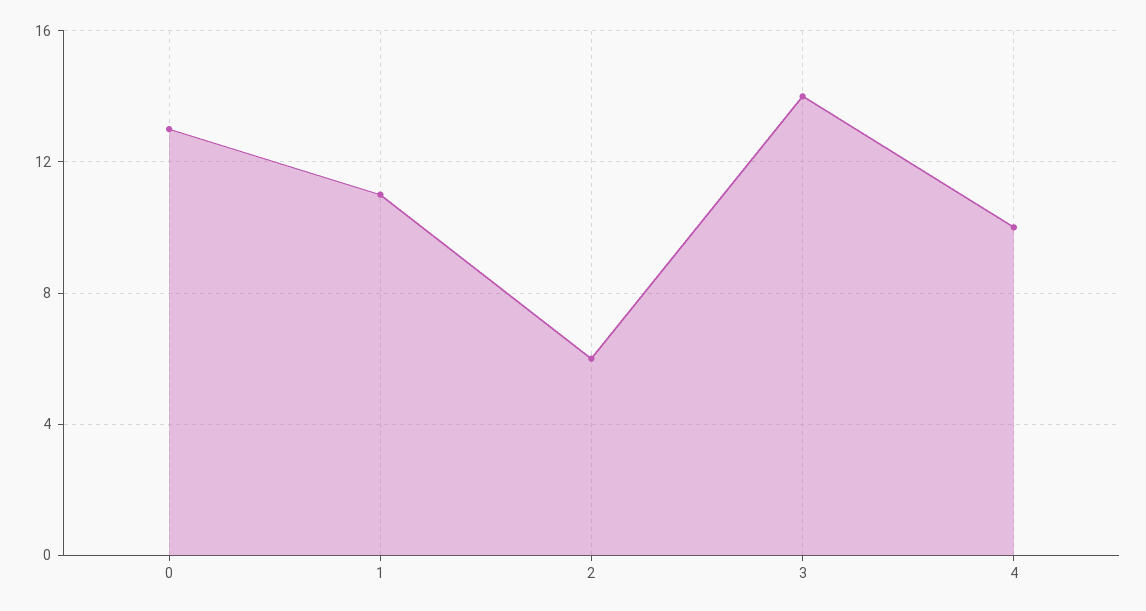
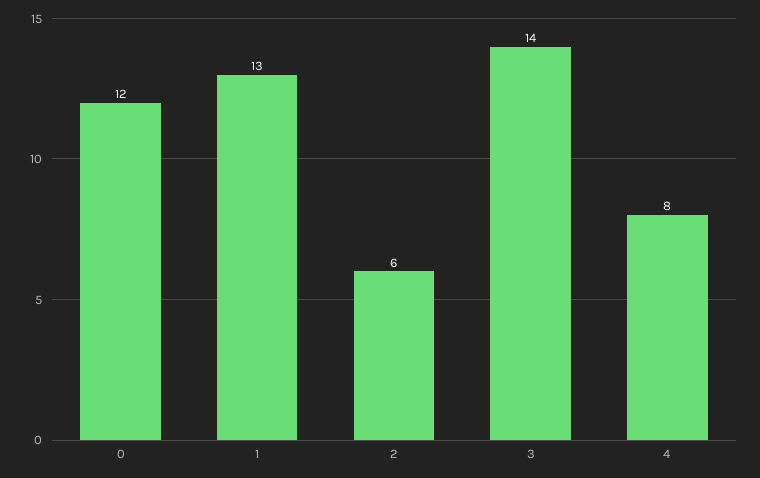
  {
-   "0": 13,
+   "0": 12,
-   "1": 11,
+   "1": 13,
    "2": 6,
    "3": 14,
-   "4": 10
+   "4": 8
  }

